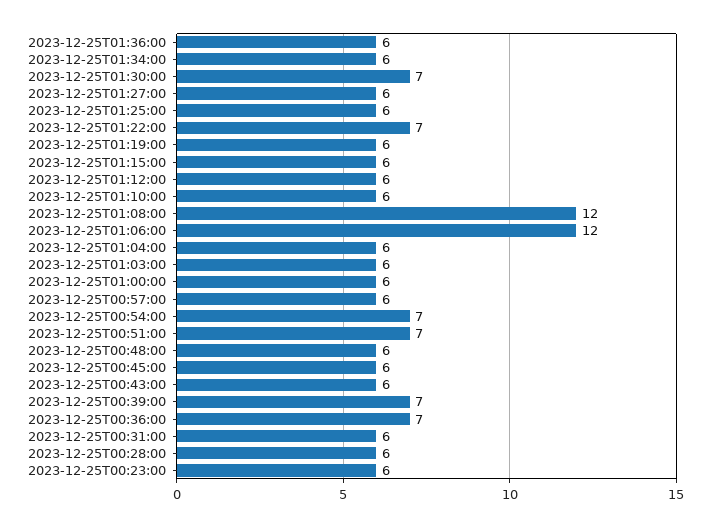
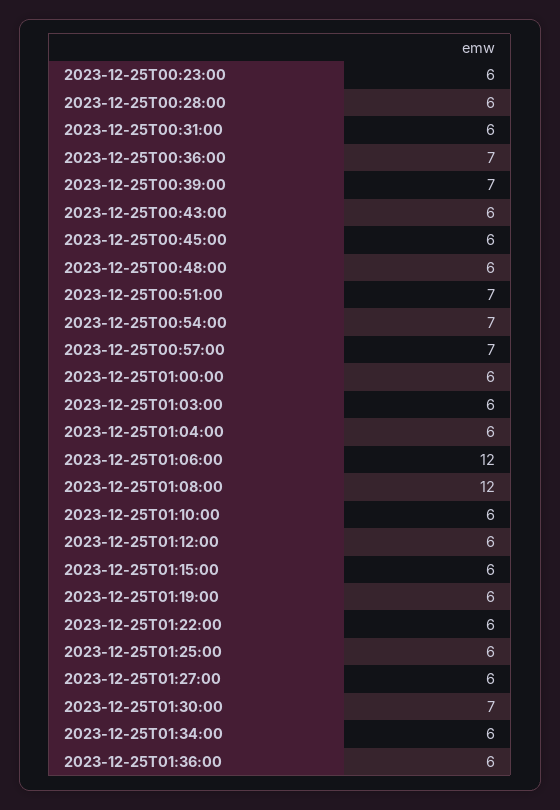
  {
    "2023-12-25T01:36:00": 6,
    "2023-12-25T01:34:00": 6,
    "2023-12-25T01:30:00": 7,
    "2023-12-25T01:27:00": 6,
    "2023-12-25T01:25:00": 6,
-   "2023-12-25T01:22:00": 7,
+   "2023-12-25T01:22:00": 6,
    "2023-12-25T01:19:00": 6,
    "2023-12-25T01:15:00": 6,
    "2023-12-25T01:12:00": 6,
    "2023-12-25T01:10:00": 6,
    "2023-12-25T01:08:00": 12,
    "2023-12-25T01:06:00": 12,
    "2023-12-25T01:04:00": 6,
    "2023-12-25T01:03:00": 6,
    "2023-12-25T01:00:00": 6,
-   "2023-12-25T00:57:00": 6,
+   "2023-12-25T00:57:00": 7,
    "2023-12-25T00:54:00": 7,
    "2023-12-25T00:51:00": 7,
    "2023-12-25T00:48:00": 6,
    "2023-12-25T00:45:00": 6,
    "2023-12-25T00:43:00": 6,
    "2023-12-25T00:39:00": 7,
    "2023-12-25T00:36:00": 7,
    "2023-12-25T00:31:00": 6,
    "2023-12-25T00:28:00": 6,
    "2023-12-25T00:23:00": 6
  }

